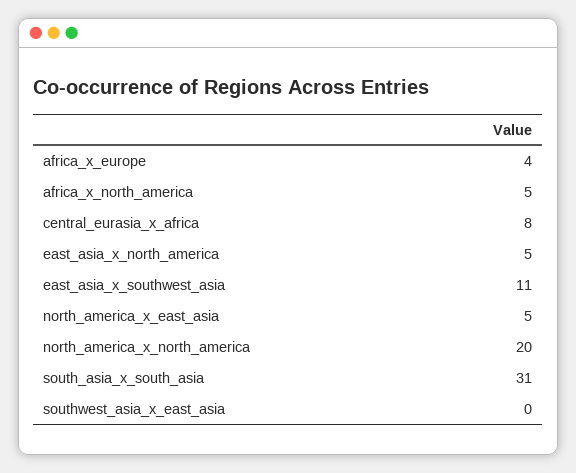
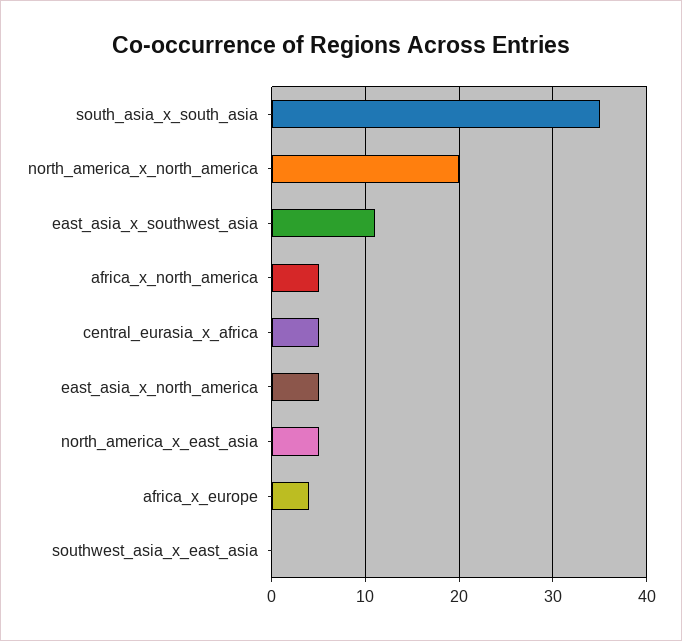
  {
    "africa_x_europe": 4,
    "africa_x_north_america": 5,
-   "central_eurasia_x_africa": 8,
+   "central_eurasia_x_africa": 5,
    "east_asia_x_north_america": 5,
    "east_asia_x_southwest_asia": 11,
    "north_america_x_east_asia": 5,
    "north_america_x_north_america": 20,
-   "south_asia_x_south_asia": 31,
+   "south_asia_x_south_asia": 35,
    "southwest_asia_x_east_asia": 0
  }

